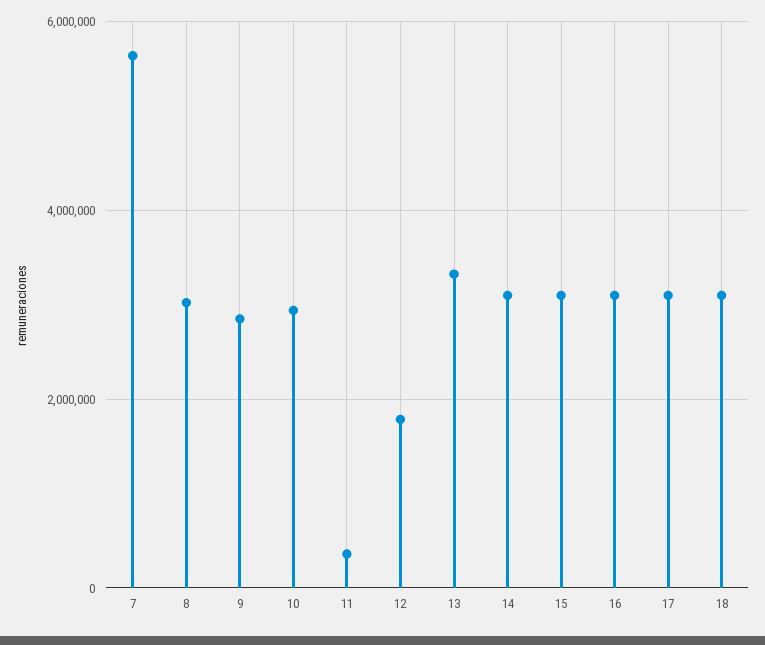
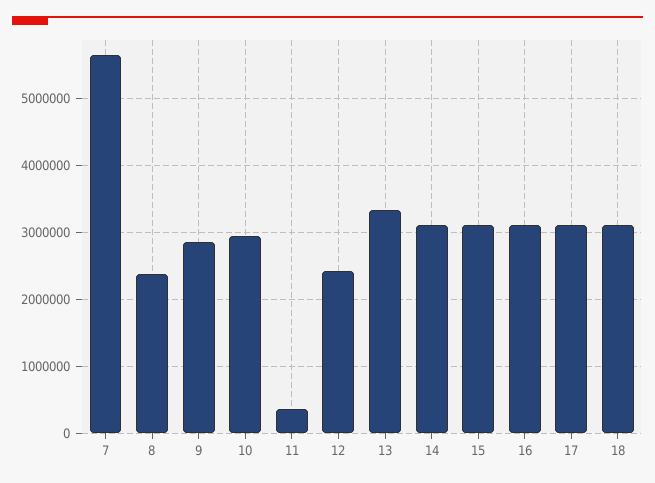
  {
    "7": 5600000,
-   "8": 3000000,
+   "8": 2400000,
    "9": 2900000,
    "10": 2900000,
    "11": 400000,
-   "12": 1800000,
+   "12": 2400000,
    "13": 3300000,
    "14": 3100000,
    "15": 3100000,
    "16": 3100000,
    "17": 3100000,
    "18": 3100000
  }

